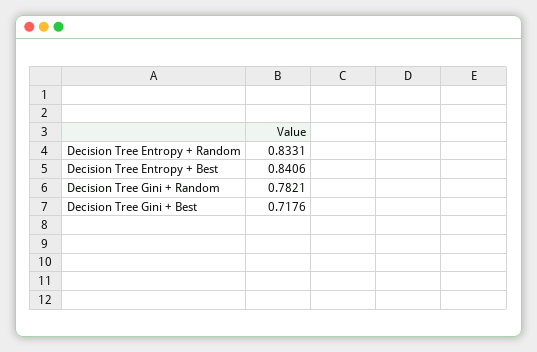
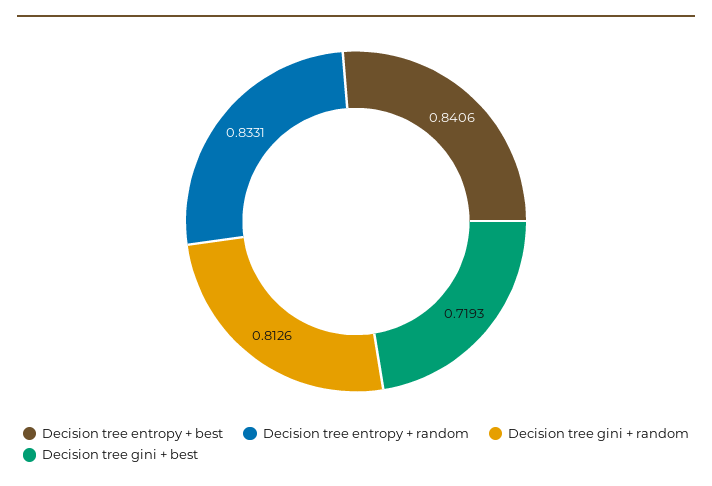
  {
    "Decision Tree Entropy + Random": 0.8331,
    "Decision Tree Entropy + Best": 0.8406,
-   "Decision Tree Gini + Random": 0.7821,
+   "Decision Tree Gini + Random": 0.8126,
-   "Decision Tree Gini + Best": 0.7176
+   "Decision Tree Gini + Best": 0.7193
  }

